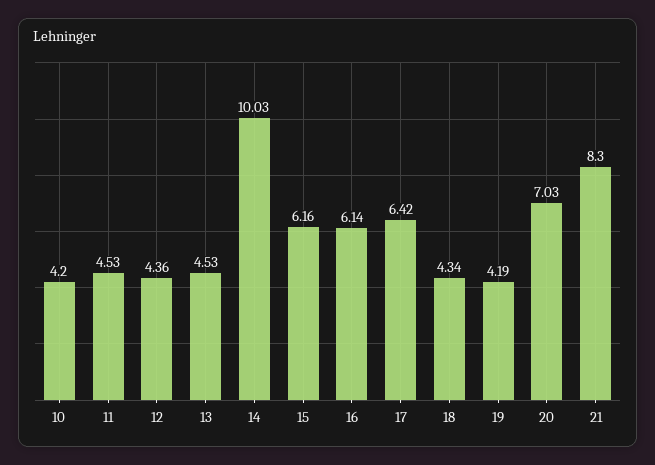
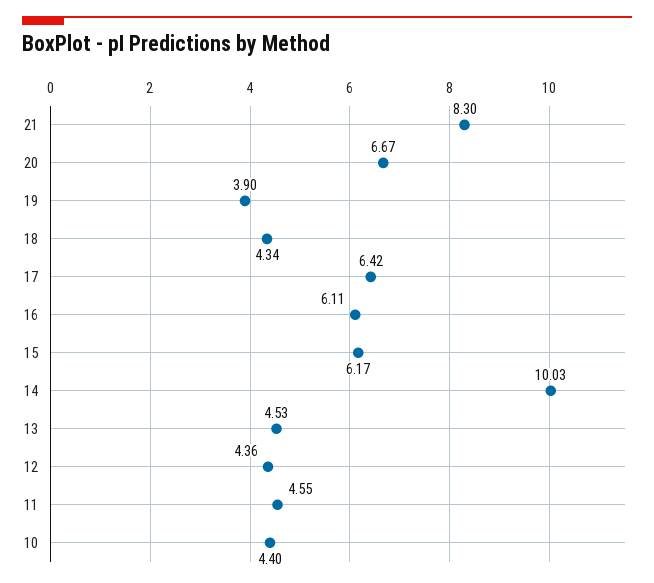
  {
-   "10": 4.2,
+   "10": 4.4,
-   "11": 4.53,
+   "11": 4.55,
    "12": 4.36,
    "13": 4.53,
    "14": 10.03,
-   "15": 6.16,
+   "15": 6.17,
-   "16": 6.14,
+   "16": 6.11,
    "17": 6.42,
    "18": 4.34,
-   "19": 4.19,
+   "19": 3.9,
-   "20": 7.03,
+   "20": 6.67,
    "21": 8.3
  }

